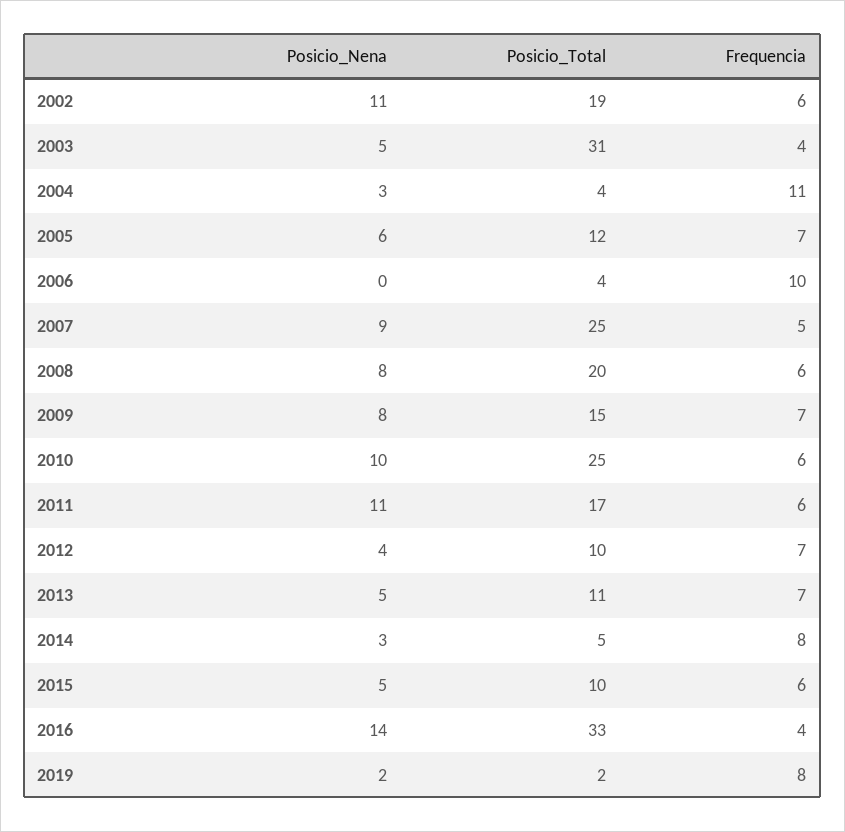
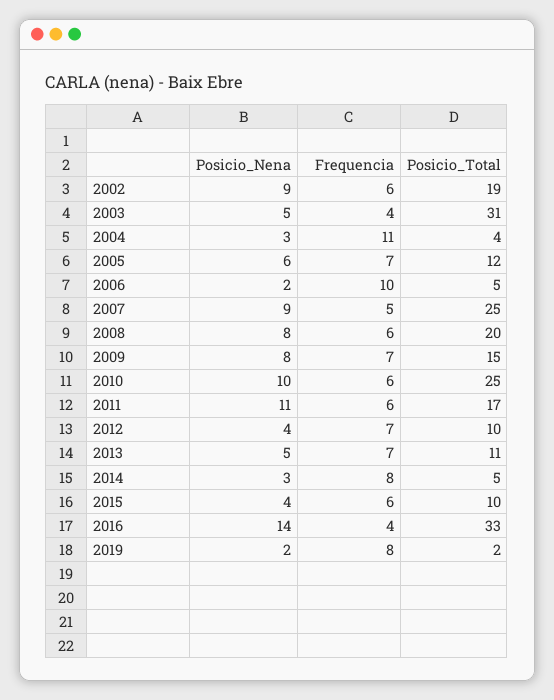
  {
    "Posicio_Nena": {
-     "2002": 11,
+     "2002": 9,
      "2003": 5,
      "2004": 3,
      "2005": 6,
-     "2006": 0,
+     "2006": 2,
      "2007": 9,
      "2008": 8,
      "2009": 8,
      "2010": 10,
      "2011": 11,
      "2012": 4,
      "2013": 5,
      "2014": 3,
-     "2015": 5,
+     "2015": 4,
      "2016": 14,
      "2019": 2
    },
    "Posicio_Total": {
      "2002": 19,
      "2003": 31,
      "2004": 4,
      "2005": 12,
-     "2006": 4,
+     "2006": 5,
      "2007": 25,
      "2008": 20,
      "2009": 15,
      "2010": 25,
      "2011": 17,
      "2012": 10,
      "2013": 11,
      "2014": 5,
      "2015": 10,
      "2016": 33,
      "2019": 2
    },
    "Frequencia": {
      "2002": 6,
      "2003": 4,
      "2004": 11,
      "2005": 7,
      "2006": 10,
      "2007": 5,
      "2008": 6,
      "2009": 7,
      "2010": 6,
      "2011": 6,
      "2012": 7,
      "2013": 7,
      "2014": 8,
      "2015": 6,
      "2016": 4,
      "2019": 8
    }
  }

